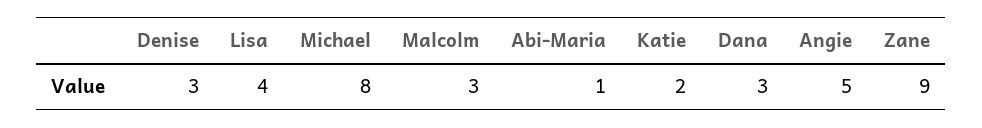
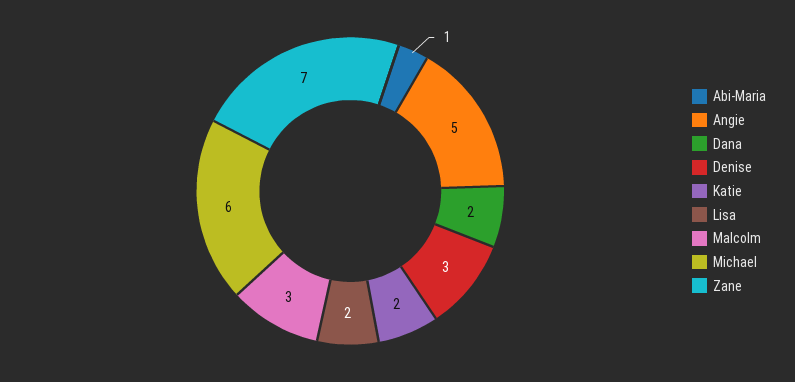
  {
    "Denise": 3,
-   "Lisa": 4,
+   "Lisa": 2,
-   "Michael": 8,
+   "Michael": 6,
    "Malcolm": 3,
    "Abi-Maria": 1,
    "Katie": 2,
-   "Dana": 3,
+   "Dana": 2,
    "Angie": 5,
-   "Zane": 9
+   "Zane": 7
  }

